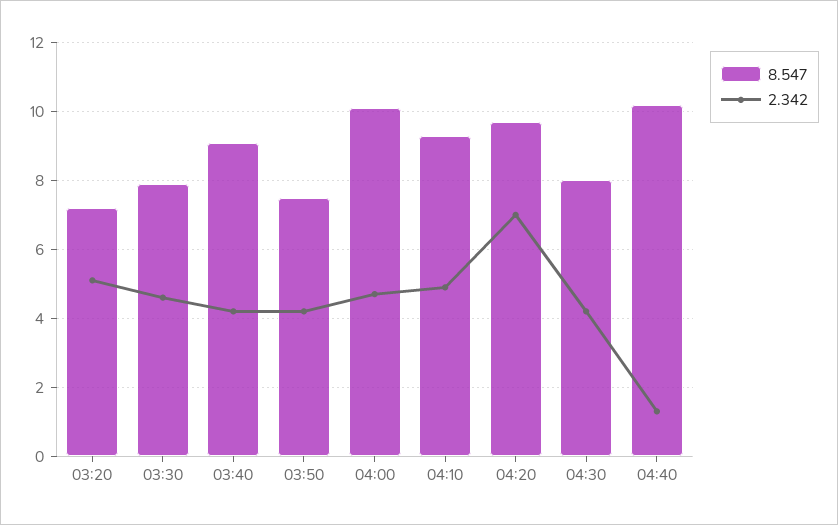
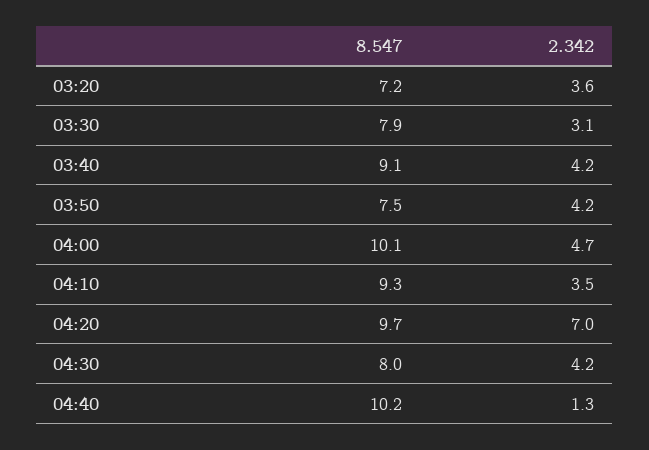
  {
    "8.547": {
      "03:20": 7.2,
      "03:30": 7.9,
      "03:40": 9.1,
      "03:50": 7.5,
      "04:00": 10.1,
      "04:10": 9.3,
      "04:20": 9.7,
      "04:30": 8,
      "04:40": 10.2
    },
    "2.342": {
-     "03:20": 5,
+     "03:20": 3.6,
-     "03:30": 4.5,
+     "03:30": 3.1,
      "03:40": 4.2,
      "03:50": 4.2,
      "04:00": 4.7,
-     "04:10": 5,
+     "04:10": 3.5,
      "04:20": 7,
      "04:30": 4.2,
      "04:40": 1.3
    }
  }

